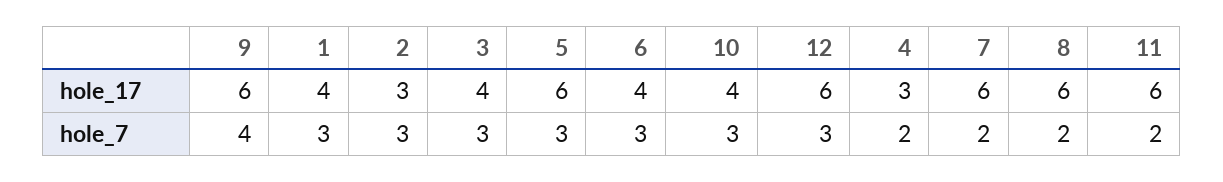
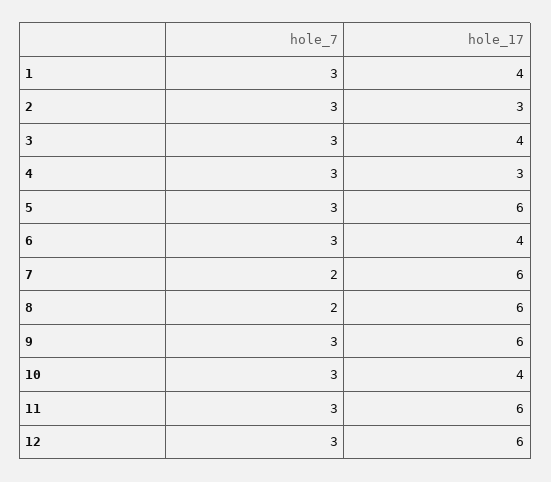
  {
    "9": {
      "hole_17": 6,
-     "hole_7": 4
+     "hole_7": 3
    },
    "1": {
      "hole_17": 4,
      "hole_7": 3
    },
    "2": {
      "hole_17": 3,
      "hole_7": 3
    },
    "3": {
      "hole_17": 4,
      "hole_7": 3
    },
    "5": {
      "hole_17": 6,
      "hole_7": 3
    },
    "6": {
      "hole_17": 4,
      "hole_7": 3
    },
    "10": {
      "hole_17": 4,
      "hole_7": 3
    },
    "12": {
      "hole_17": 6,
      "hole_7": 3
    },
    "4": {
      "hole_17": 3,
-     "hole_7": 2
+     "hole_7": 3
    },
    "7": {
      "hole_17": 6,
      "hole_7": 2
    },
    "8": {
      "hole_17": 6,
      "hole_7": 2
    },
    "11": {
      "hole_17": 6,
-     "hole_7": 2
+     "hole_7": 3
    }
  }

